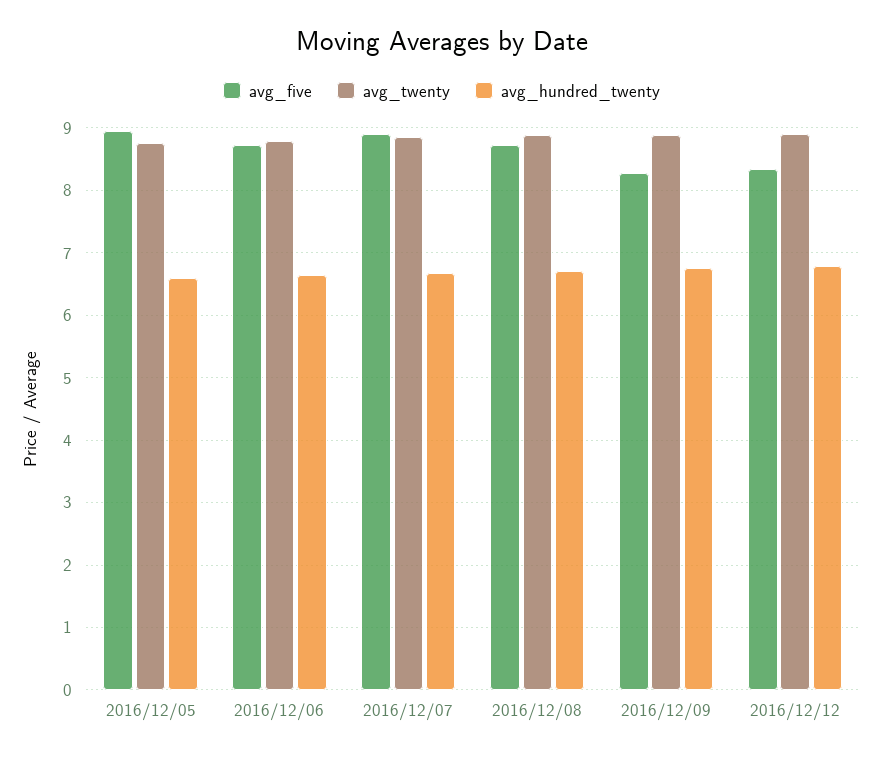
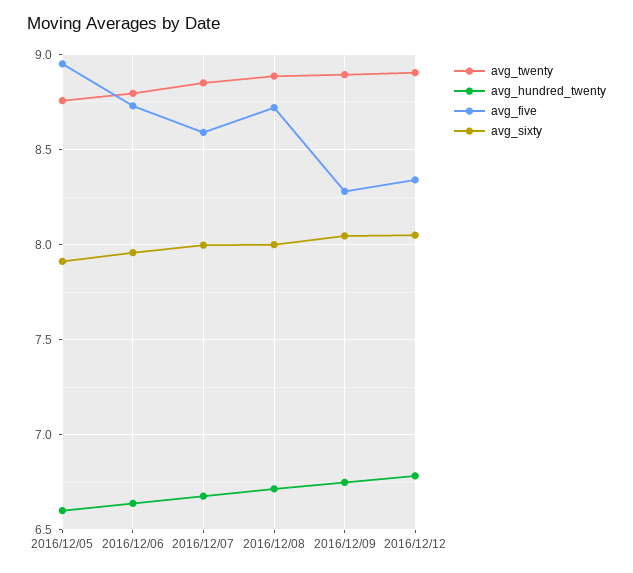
  {
    "avg_five": {
      "2016/12/05": 8.95,
      "2016/12/06": 8.75,
-     "2016/12/07": 8.9,
+     "2016/12/07": 8.6,
      "2016/12/08": 8.7,
      "2016/12/09": 8.3,
      "2016/12/12": 8.35
    },
    "avg_twenty": {
      "2016/12/05": 8.75,
      "2016/12/06": 8.8,
      "2016/12/07": 8.85,
      "2016/12/08": 8.9,
      "2016/12/09": 8.9,
      "2016/12/12": 8.9
    },
    "avg_hundred_twenty": {
      "2016/12/05": 6.6,
      "2016/12/06": 6.65,
      "2016/12/07": 6.7,
      "2016/12/08": 6.7,
      "2016/12/09": 6.75,
      "2016/12/12": 6.8
-   }
+   },
+   "avg_sixty": {
+     "2016/12/05": 7.9,
+     "2016/12/06": 7.95,
+     "2016/12/07": 8,
+     "2016/12/08": 8,
+     "2016/12/09": 8.05,
+     "2016/12/12": 8.05
+   }
  }

